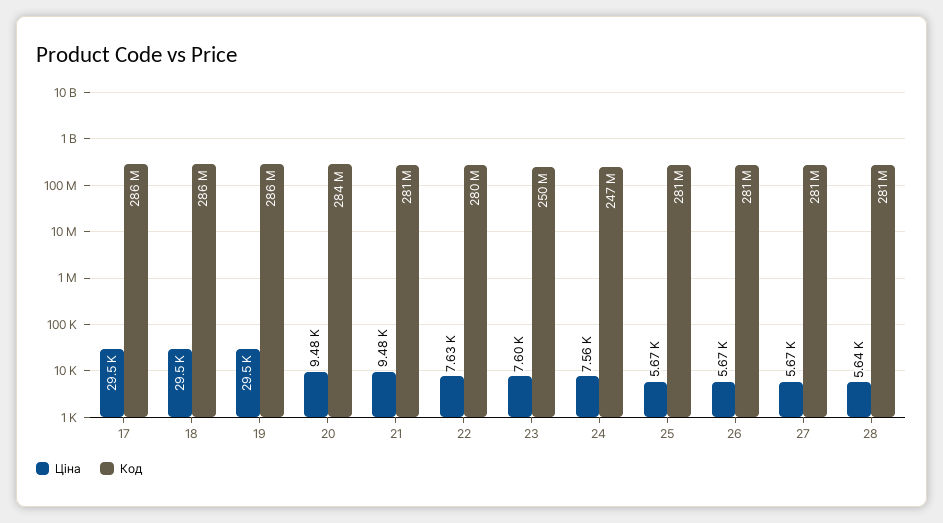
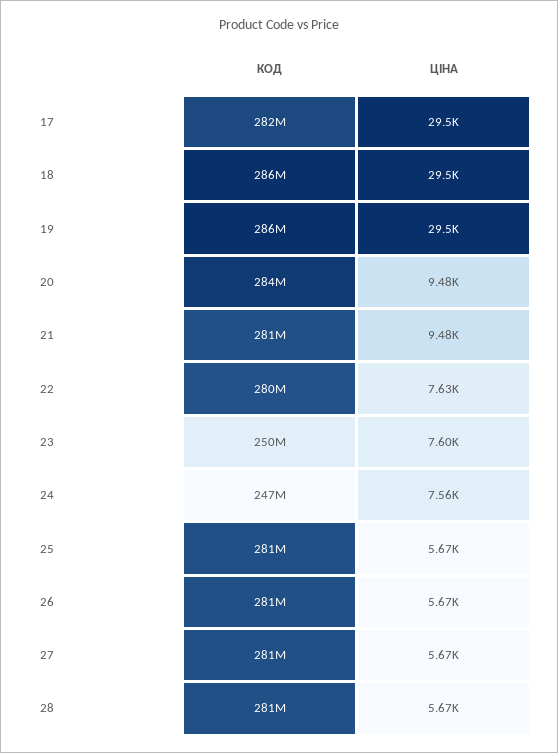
  {
    "Ціна": {
      "17": 29500,
      "18": 29500,
      "19": 29500,
      "20": 9480,
      "21": 9480,
      "22": 7630,
      "23": 7600,
      "24": 7560,
      "25": 5670,
      "26": 5670,
      "27": 5670,
-     "28": 5640
+     "28": 5670
    },
    "Код": {
-     "17": 286000000,
+     "17": 282000000,
      "18": 286000000,
      "19": 286000000,
      "20": 284000000,
      "21": 281000000,
      "22": 280000000,
      "23": 250000000,
      "24": 247000000,
      "25": 281000000,
      "26": 281000000,
      "27": 281000000,
      "28": 281000000
    }
  }

